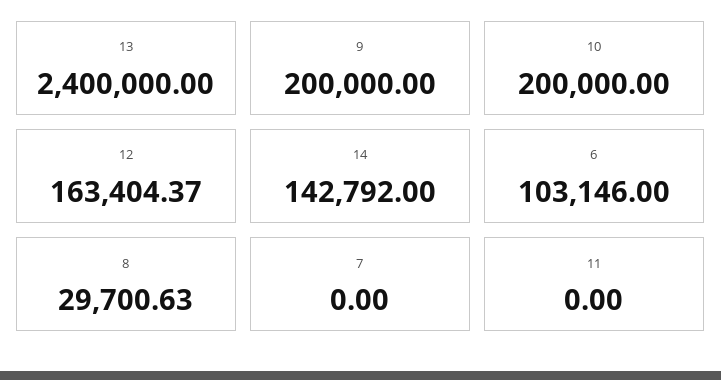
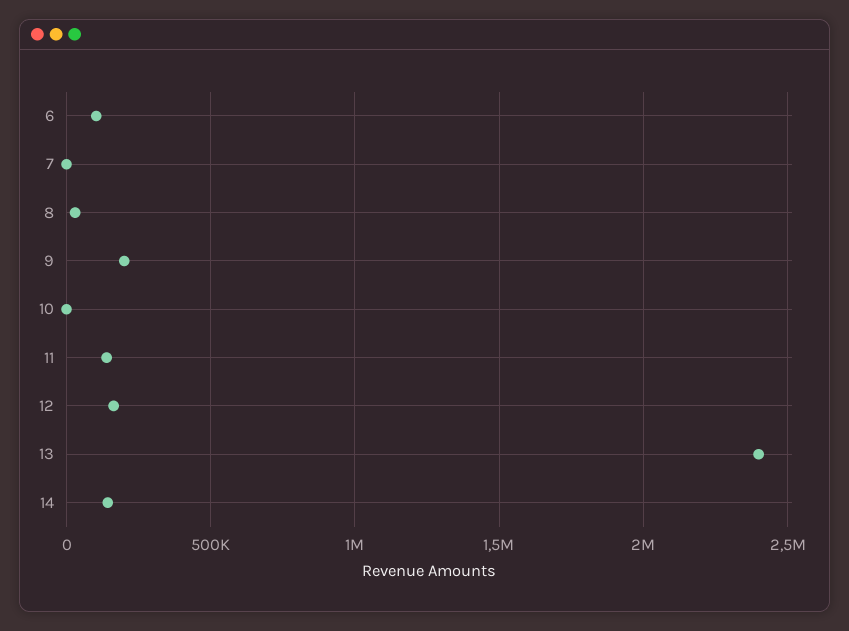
  {
    "13": 2400000,
    "9": 200000,
-   "10": 200000,
+   "10": 0,
    "12": 163404.37,
    "14": 142792,
    "6": 103146,
    "8": 29700.63,
    "7": 0,
-   "11": 0
+   "11": 150000
  }

